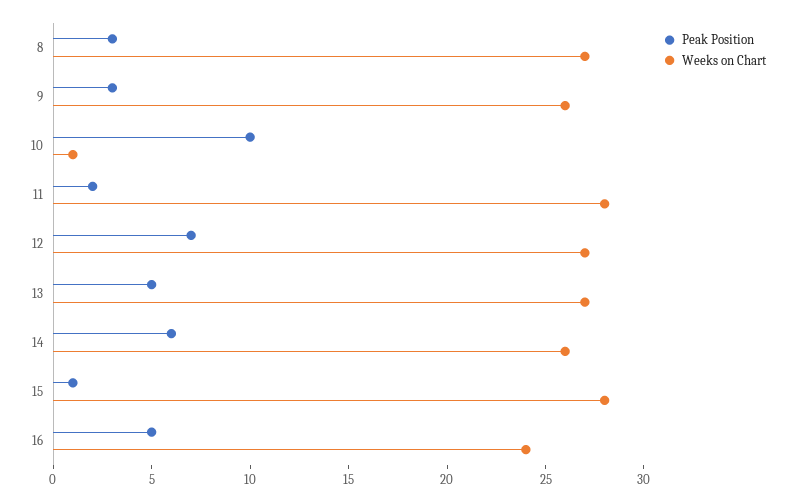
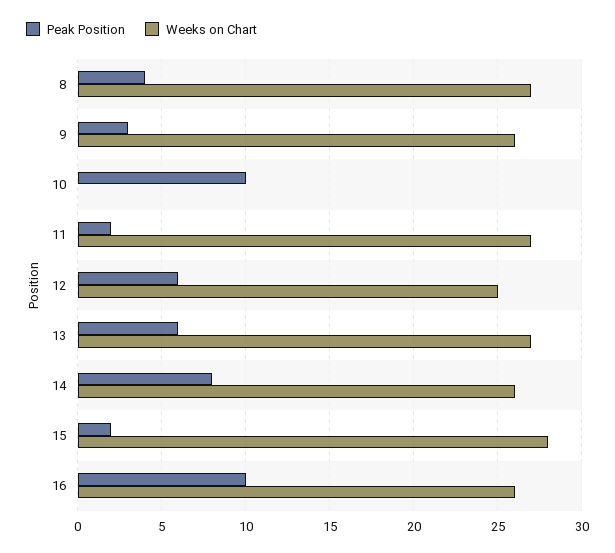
  {
    "Peak Position": {
-     "8": 3,
+     "8": 4,
      "9": 3,
      "10": 10,
      "11": 2,
-     "12": 7,
+     "12": 6,
-     "13": 5,
+     "13": 6,
-     "14": 6,
+     "14": 8,
-     "15": 1,
+     "15": 2,
-     "16": 5
+     "16": 10
    },
    "Weeks on Chart": {
      "8": 27,
      "9": 26,
-     "10": 1,
+     "10": 0,
-     "11": 28,
+     "11": 27,
-     "12": 27,
+     "12": 25,
      "13": 27,
      "14": 26,
      "15": 28,
-     "16": 24
+     "16": 26
    }
  }

